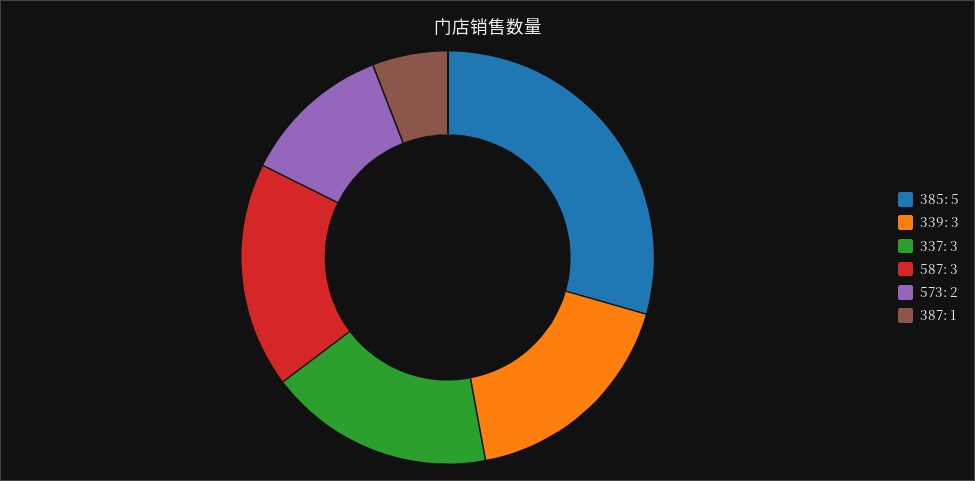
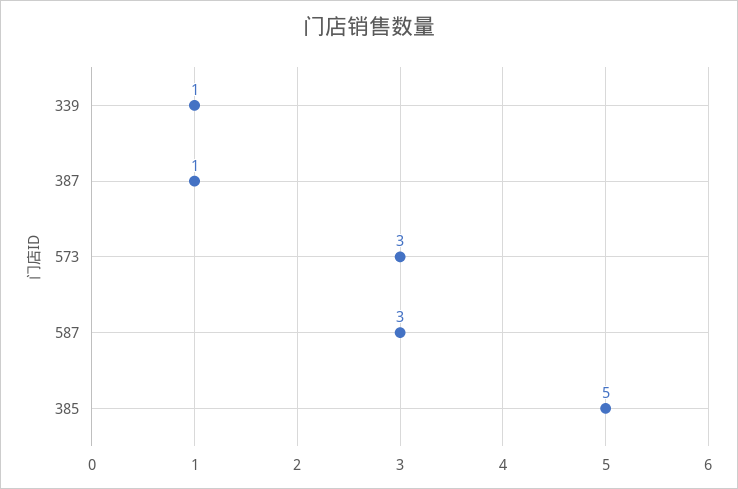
  {
    "385": 5,
-   "339": 3,
+   "339": 1,
-   "337": 3,
    "587": 3,
-   "573": 2,
+   "573": 3,
    "387": 1
  }

